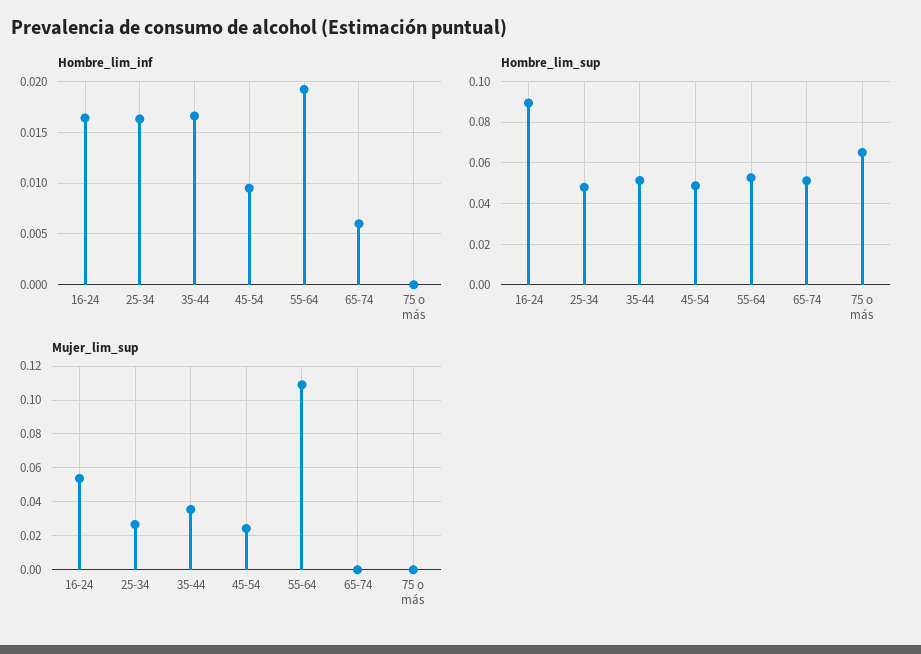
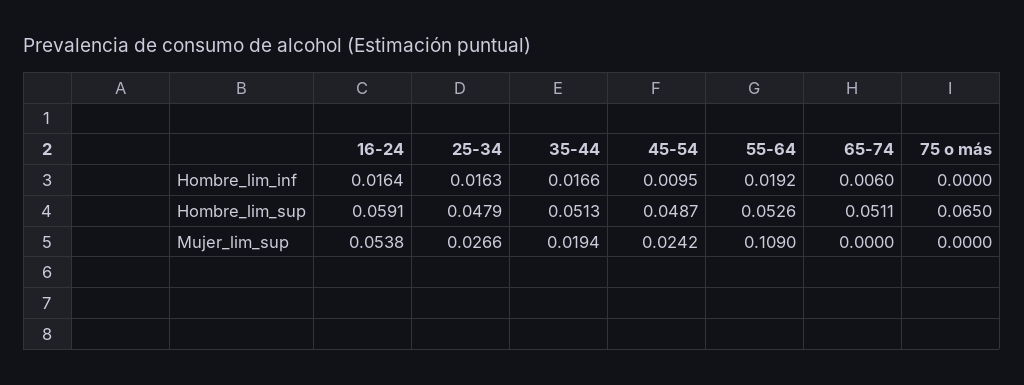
  {
    "Hombre_lim_inf": {
      "16-24": 0.0164,
      "25-34": 0.0163,
      "35-44": 0.0166,
      "45-54": 0.0095,
      "55-64": 0.0192,
      "65-74": 0.006,
      "75 o más": 0
    },
    "Hombre_lim_sup": {
-     "16-24": 0.09,
+     "16-24": 0.0591,
      "25-34": 0.0479,
      "35-44": 0.0513,
      "45-54": 0.0487,
      "55-64": 0.0526,
      "65-74": 0.0511,
      "75 o más": 0.065
    },
    "Mujer_lim_sup": {
      "16-24": 0.0538,
      "25-34": 0.0266,
-     "35-44": 0.035,
+     "35-44": 0.0194,
      "45-54": 0.0242,
      "55-64": 0.109,
      "65-74": 0,
      "75 o más": 0
    }
  }

